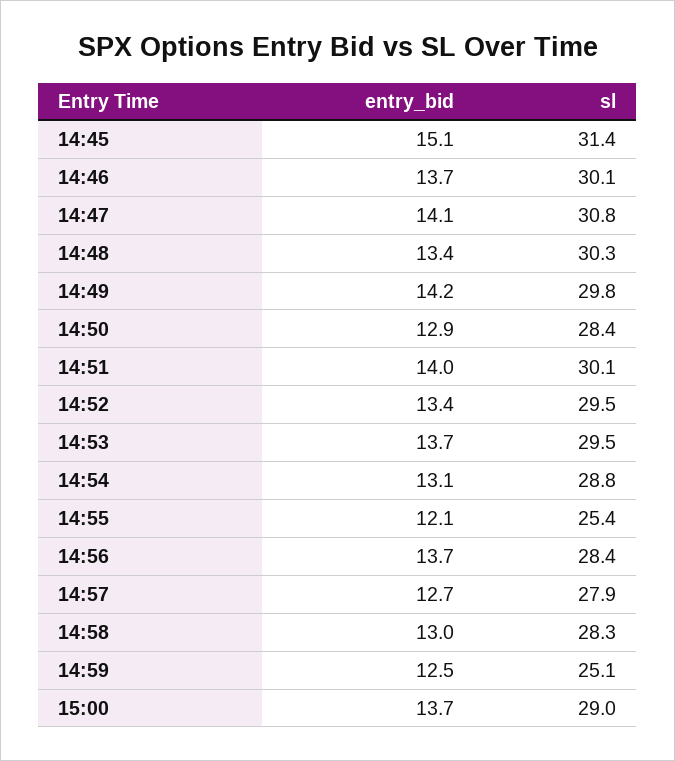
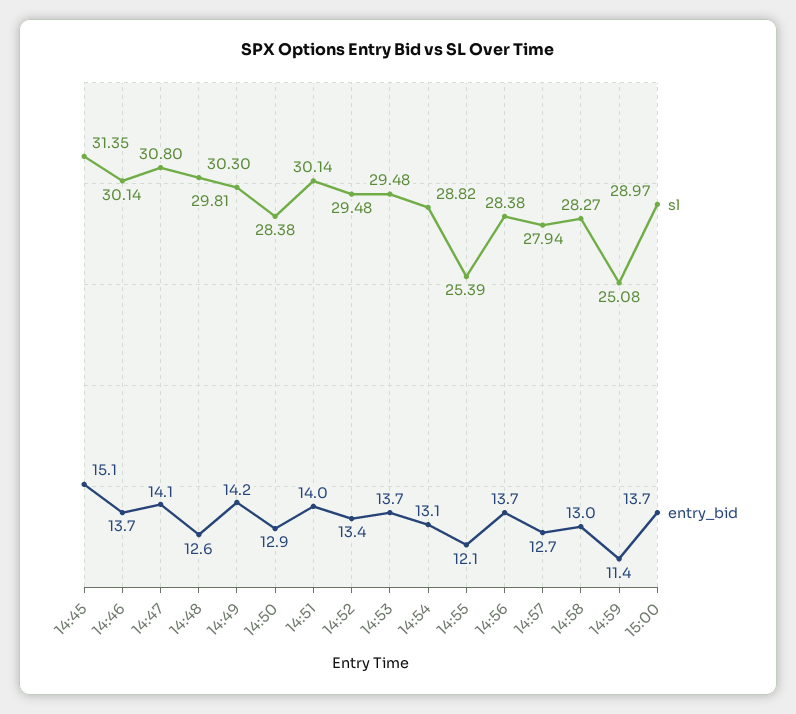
  {
    "entry_bid": {
      "14:45": 15.1,
      "14:46": 13.7,
      "14:47": 14.1,
-     "14:48": 13.4,
+     "14:48": 12.6,
      "14:49": 14.2,
      "14:50": 12.9,
      "14:51": 14,
      "14:52": 13.4,
      "14:53": 13.7,
      "14:54": 13.1,
      "14:55": 12.1,
      "14:56": 13.7,
      "14:57": 12.7,
      "14:58": 13,
-     "14:59": 12.5,
+     "14:59": 11.4,
      "15:00": 13.7
    },
    "sl": {
      "14:45": 31.35,
      "14:46": 30.14,
      "14:47": 30.8,
      "14:48": 30.3,
      "14:49": 29.81,
      "14:50": 28.38,
      "14:51": 30.14,
      "14:52": 29.48,
      "14:53": 29.48,
      "14:54": 28.82,
      "14:55": 25.39,
      "14:56": 28.38,
      "14:57": 27.94,
      "14:58": 28.27,
      "14:59": 25.08,
      "15:00": 28.97
    }
  }

